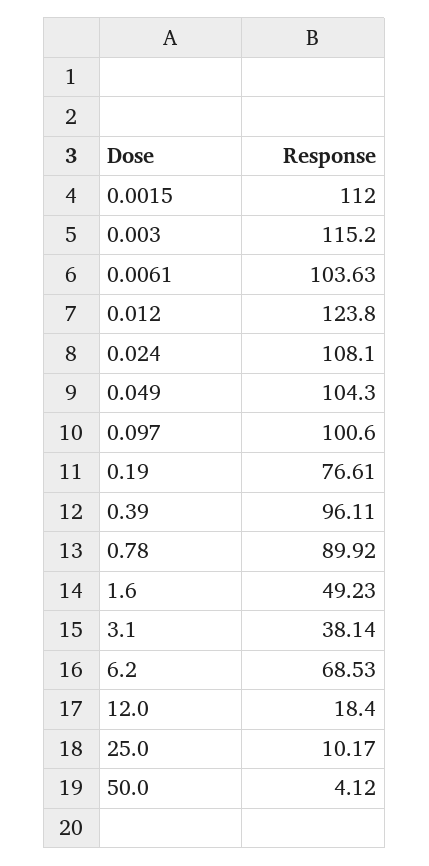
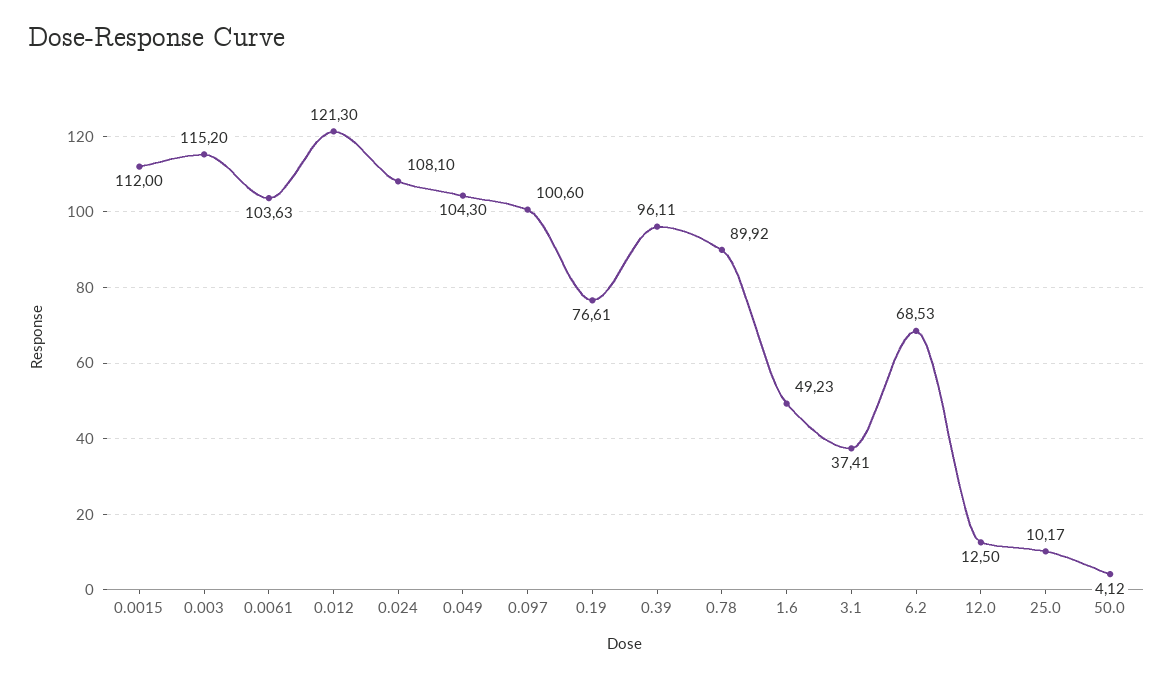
  {
    "0.0015": 112,
    "0.003": 115.2,
    "0.0061": 103.63,
-   "0.012": 123.8,
+   "0.012": 121.3,
    "0.024": 108.1,
    "0.049": 104.3,
    "0.097": 100.6,
    "0.19": 76.61,
    "0.39": 96.11,
    "0.78": 89.92,
    "1.6": 49.23,
-   "3.1": 38.14,
+   "3.1": 37.41,
    "6.2": 68.53,
-   "12.0": 18.4,
+   "12.0": 12.5,
    "25.0": 10.17,
    "50.0": 4.12
  }

